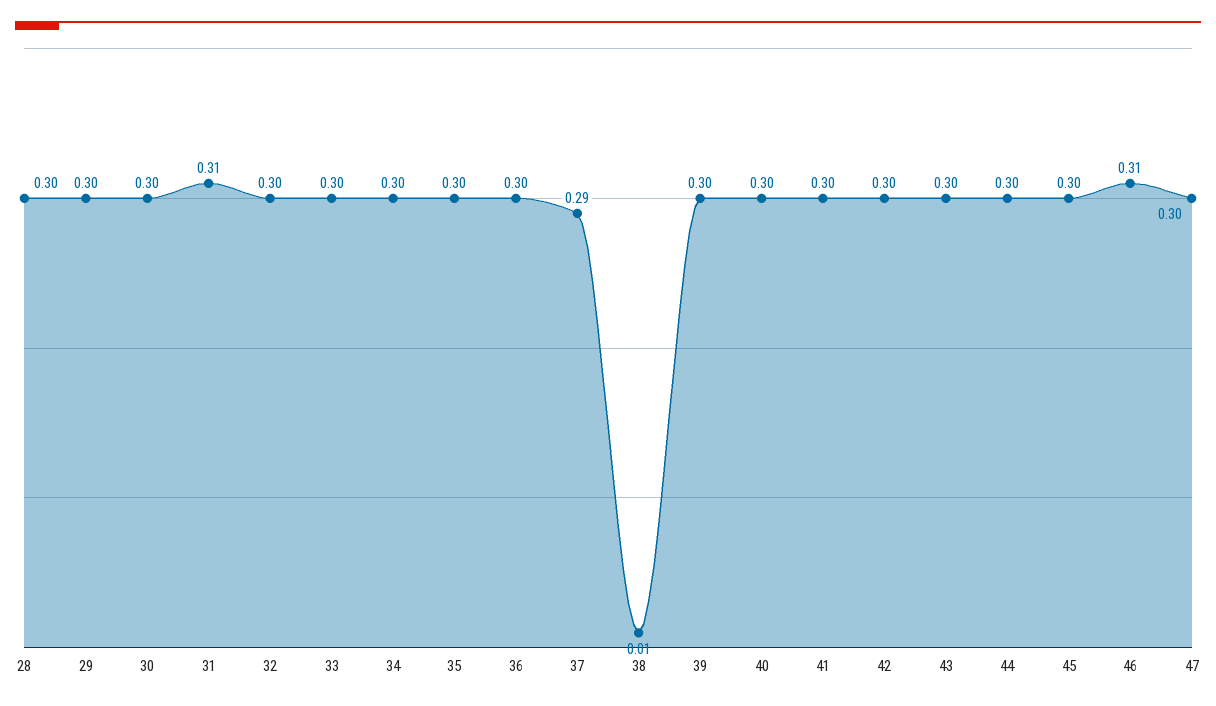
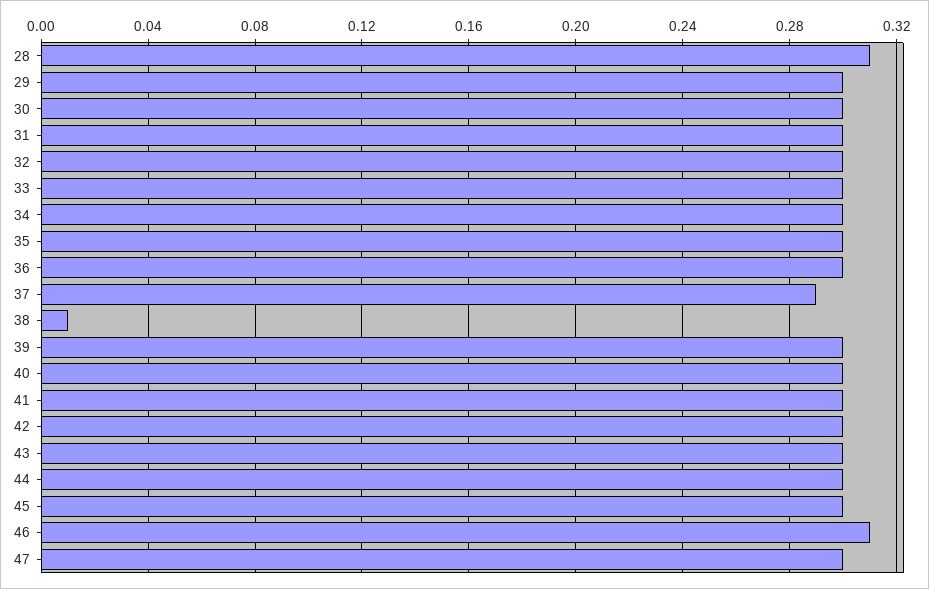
  {
-   "28": 0.3,
+   "28": 0.31,
    "29": 0.3,
    "30": 0.3,
-   "31": 0.31,
+   "31": 0.3,
    "32": 0.3,
    "33": 0.3,
    "34": 0.3,
    "35": 0.3,
    "36": 0.3,
    "37": 0.29,
    "38": 0.01,
    "39": 0.3,
    "40": 0.3,
    "41": 0.3,
    "42": 0.3,
    "43": 0.3,
    "44": 0.3,
    "45": 0.3,
    "46": 0.31,
    "47": 0.3
  }

